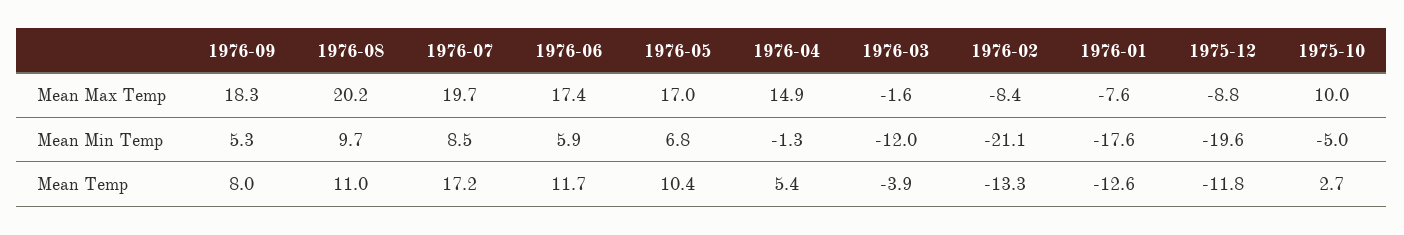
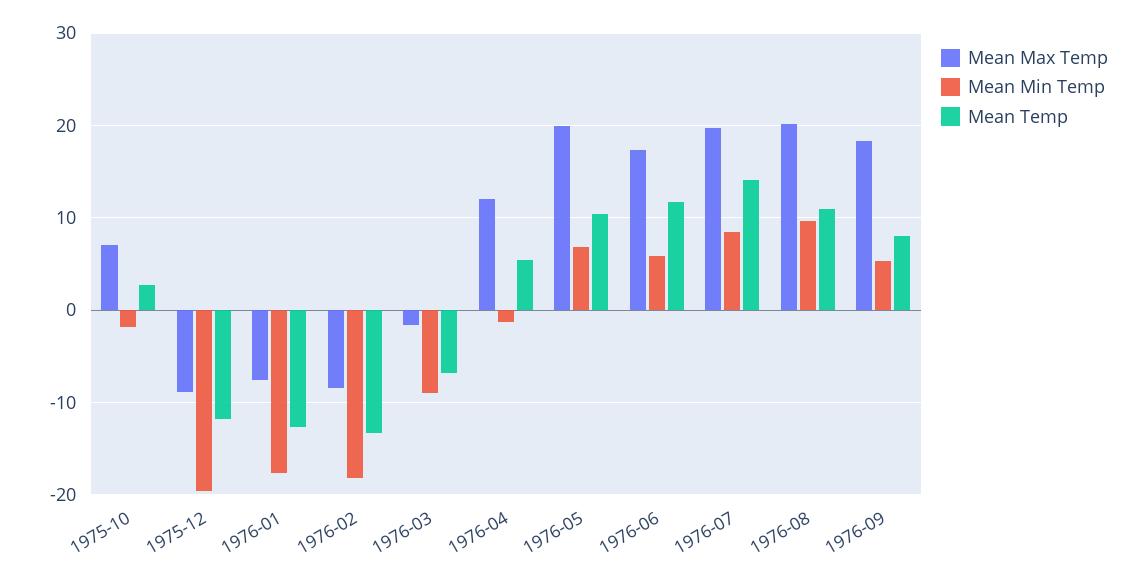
  {
    "Mean Max Temp": {
      "1976-09": 18.3,
      "1976-08": 20.2,
      "1976-07": 19.7,
      "1976-06": 17.4,
-     "1976-05": 17,
+     "1976-05": 20,
-     "1976-04": 14.9,
+     "1976-04": 12,
      "1976-03": -1.6,
      "1976-02": -8.4,
      "1976-01": -7.6,
      "1975-12": -8.8,
-     "1975-10": 10
+     "1975-10": 7
    },
    "Mean Min Temp": {
      "1976-09": 5.3,
      "1976-08": 9.7,
      "1976-07": 8.5,
      "1976-06": 5.9,
      "1976-05": 6.8,
      "1976-04": -1.3,
-     "1976-03": -12,
+     "1976-03": -9,
-     "1976-02": -21.1,
+     "1976-02": -18,
      "1976-01": -17.6,
      "1975-12": -19.6,
-     "1975-10": -5
+     "1975-10": -2
    },
    "Mean Temp": {
      "1976-09": 8,
      "1976-08": 11,
-     "1976-07": 17.2,
+     "1976-07": 14,
      "1976-06": 11.7,
      "1976-05": 10.4,
      "1976-04": 5.4,
-     "1976-03": -3.9,
+     "1976-03": -7,
      "1976-02": -13.3,
      "1976-01": -12.6,
      "1975-12": -11.8,
      "1975-10": 2.7
    }
  }

